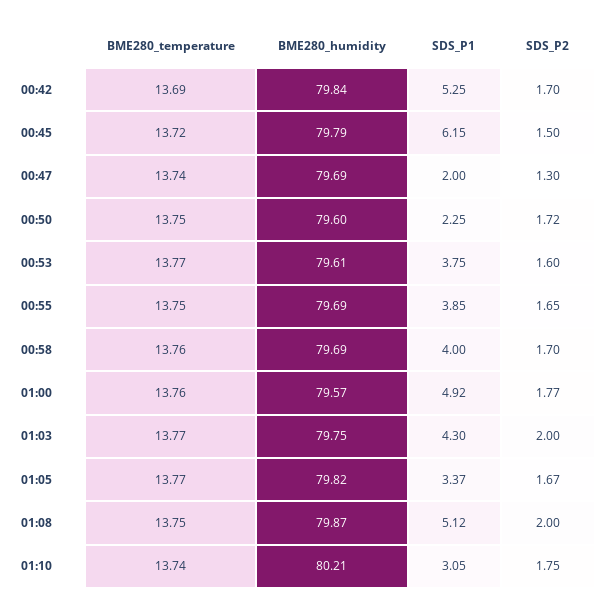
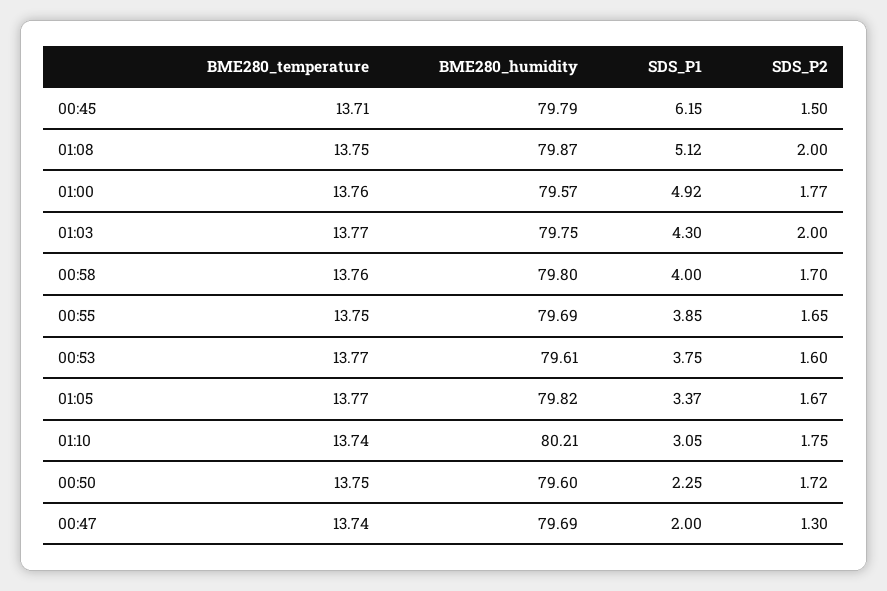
  {
    "BME280_temperature": {
-     "00:42": 13.69,
-     "00:45": 13.72,
+     "00:45": 13.71,
      "00:47": 13.74,
      "00:50": 13.75,
      "00:53": 13.77,
      "00:55": 13.75,
      "00:58": 13.76,
      "01:00": 13.76,
      "01:03": 13.77,
      "01:05": 13.77,
      "01:08": 13.75,
      "01:10": 13.74
    },
    "BME280_humidity": {
-     "00:42": 79.84,
      "00:45": 79.79,
      "00:47": 79.69,
      "00:50": 79.6,
      "00:53": 79.61,
      "00:55": 79.69,
-     "00:58": 79.69,
+     "00:58": 79.8,
      "01:00": 79.57,
      "01:03": 79.75,
      "01:05": 79.82,
      "01:08": 79.87,
      "01:10": 80.21
    },
    "SDS_P1": {
-     "00:42": 5.25,
      "00:45": 6.15,
      "00:47": 2,
      "00:50": 2.25,
      "00:53": 3.75,
      "00:55": 3.85,
      "00:58": 4,
      "01:00": 4.92,
      "01:03": 4.3,
      "01:05": 3.37,
      "01:08": 5.12,
      "01:10": 3.05
    },
    "SDS_P2": {
-     "00:42": 1.7,
      "00:45": 1.5,
      "00:47": 1.3,
      "00:50": 1.72,
      "00:53": 1.6,
      "00:55": 1.65,
      "00:58": 1.7,
      "01:00": 1.77,
      "01:03": 2,
      "01:05": 1.67,
      "01:08": 2,
      "01:10": 1.75
    }
  }

